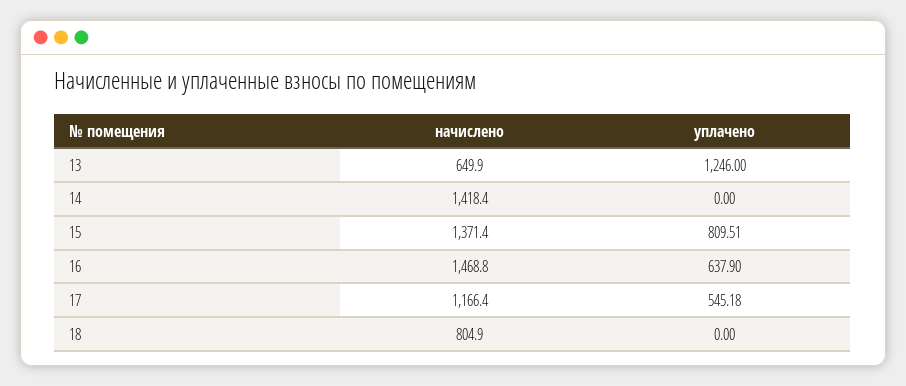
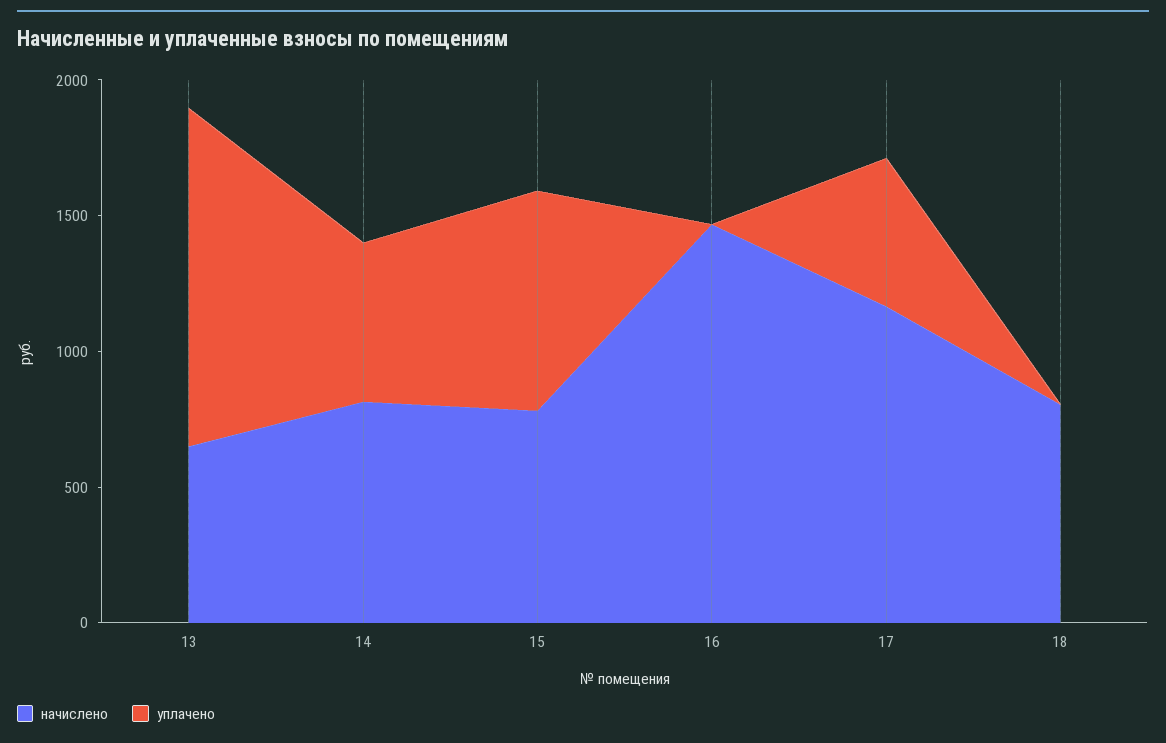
  {
    "начислено": {
      "13": 649.9,
-     "14": 1418.4,
+     "14": 800,
-     "15": 1371.4,
+     "15": 800,
      "16": 1468.8,
      "17": 1166.4,
      "18": 804.9
    },
    "уплачено": {
      "13": 1246,
-     "14": 0,
+     "14": 600,
      "15": 809.51,
-     "16": 637.9,
+     "16": 0,
      "17": 545.18,
      "18": 0
    }
  }

